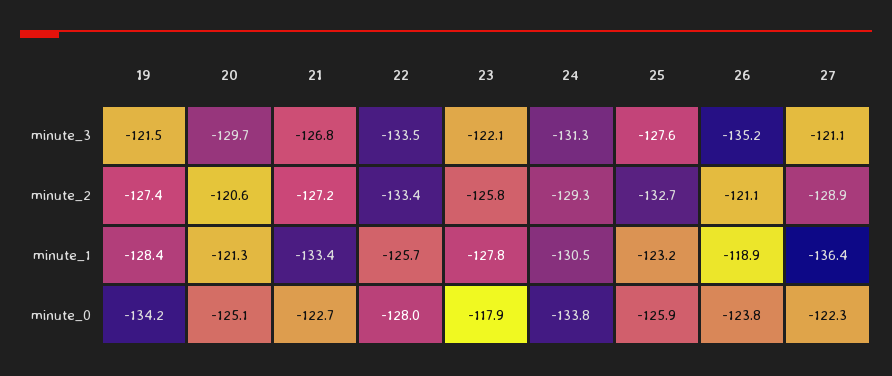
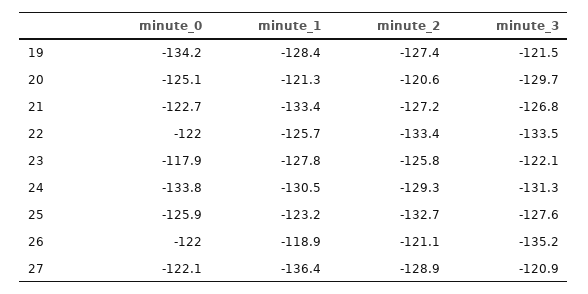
  {
    "19": {
      "minute_3": -121.5,
      "minute_2": -127.4,
      "minute_1": -128.4,
      "minute_0": -134.2
    },
    "20": {
      "minute_3": -129.7,
      "minute_2": -120.6,
      "minute_1": -121.3,
      "minute_0": -125.1
    },
    "21": {
      "minute_3": -126.8,
      "minute_2": -127.2,
      "minute_1": -133.4,
      "minute_0": -122.7
    },
    "22": {
      "minute_3": -133.5,
      "minute_2": -133.4,
      "minute_1": -125.7,
-     "minute_0": -128
+     "minute_0": -122
    },
    "23": {
      "minute_3": -122.1,
      "minute_2": -125.8,
      "minute_1": -127.8,
      "minute_0": -117.9
    },
    "24": {
      "minute_3": -131.3,
      "minute_2": -129.3,
      "minute_1": -130.5,
      "minute_0": -133.8
    },
    "25": {
      "minute_3": -127.6,
      "minute_2": -132.7,
      "minute_1": -123.2,
      "minute_0": -125.9
    },
    "26": {
      "minute_3": -135.2,
      "minute_2": -121.1,
      "minute_1": -118.9,
-     "minute_0": -123.8
+     "minute_0": -122
    },
    "27": {
-     "minute_3": -121.1,
+     "minute_3": -120.9,
      "minute_2": -128.9,
      "minute_1": -136.4,
-     "minute_0": -122.3
+     "minute_0": -122.1
    }
  }

